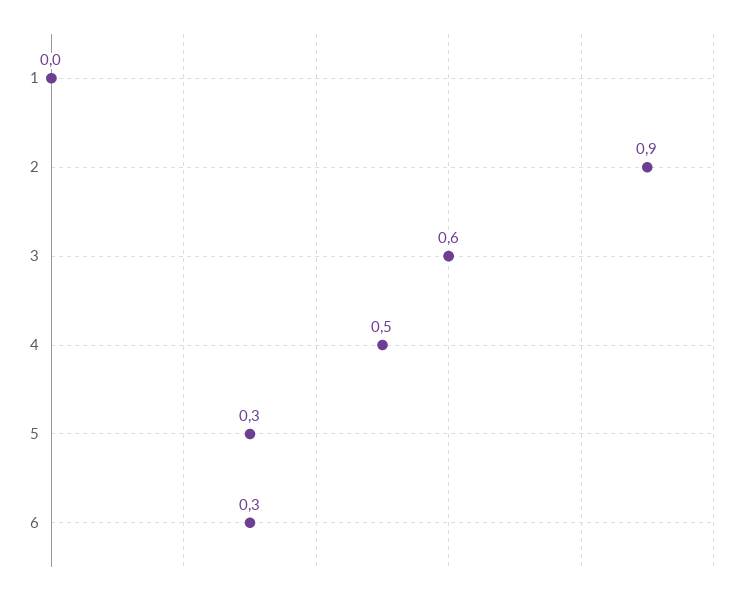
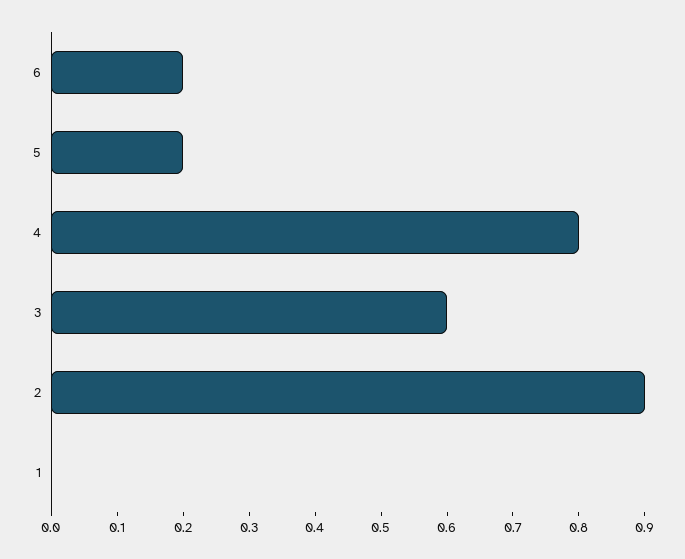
  {
    "1": 0,
    "2": 0.9,
    "3": 0.6,
-   "4": 0.5,
+   "4": 0.8,
-   "5": 0.3,
+   "5": 0.2,
-   "6": 0.3
+   "6": 0.2
  }

